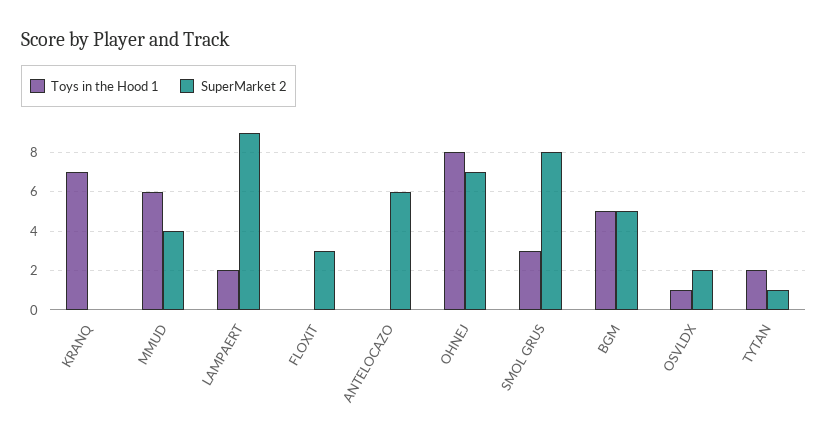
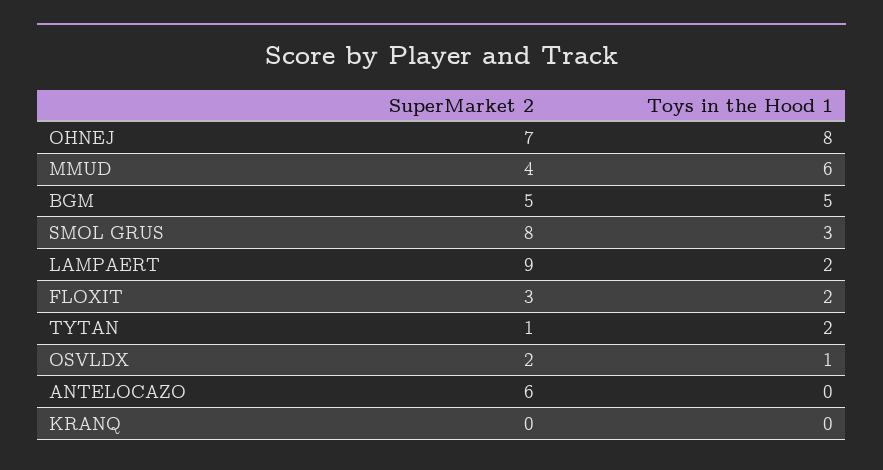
  {
    "Toys in the Hood 1": {
-     "KRANQ": 7,
+     "KRANQ": 0,
      "MMUD": 6,
      "LAMPAERT": 2,
-     "FLOXIT": 0,
+     "FLOXIT": 2,
      "ANTELOCAZO": 0,
      "OHNEJ": 8,
      "SMOL GRUS": 3,
      "BGM": 5,
      "OSVLDX": 1,
      "TYTAN": 2
    },
    "SuperMarket 2": {
      "KRANQ": 0,
      "MMUD": 4,
      "LAMPAERT": 9,
      "FLOXIT": 3,
      "ANTELOCAZO": 6,
      "OHNEJ": 7,
      "SMOL GRUS": 8,
      "BGM": 5,
      "OSVLDX": 2,
      "TYTAN": 1
    }
  }

